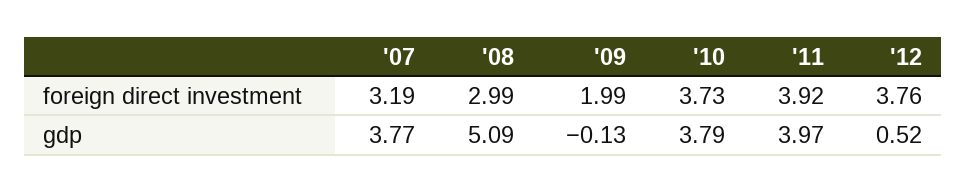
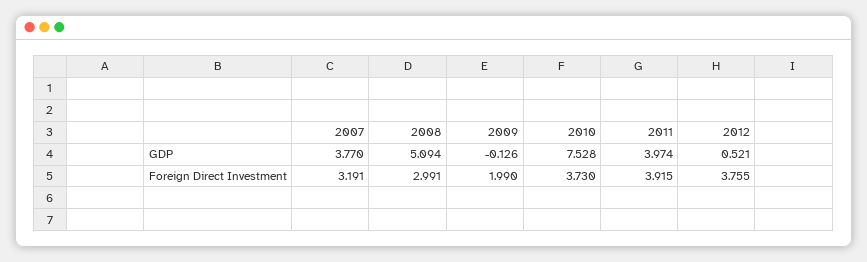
  {
    "'07": {
      "foreign direct investment": 3.191,
      "gdp": 3.77
    },
    "'08": {
      "foreign direct investment": 2.991,
      "gdp": 5.094
    },
    "'09": {
      "foreign direct investment": 1.99,
      "gdp": -0.126
    },
    "'10": {
      "foreign direct investment": 3.73,
-     "gdp": 3.79
+     "gdp": 7.528
    },
    "'11": {
      "foreign direct investment": 3.915,
      "gdp": 3.974
    },
    "'12": {
      "foreign direct investment": 3.755,
      "gdp": 0.521
    }
  }

